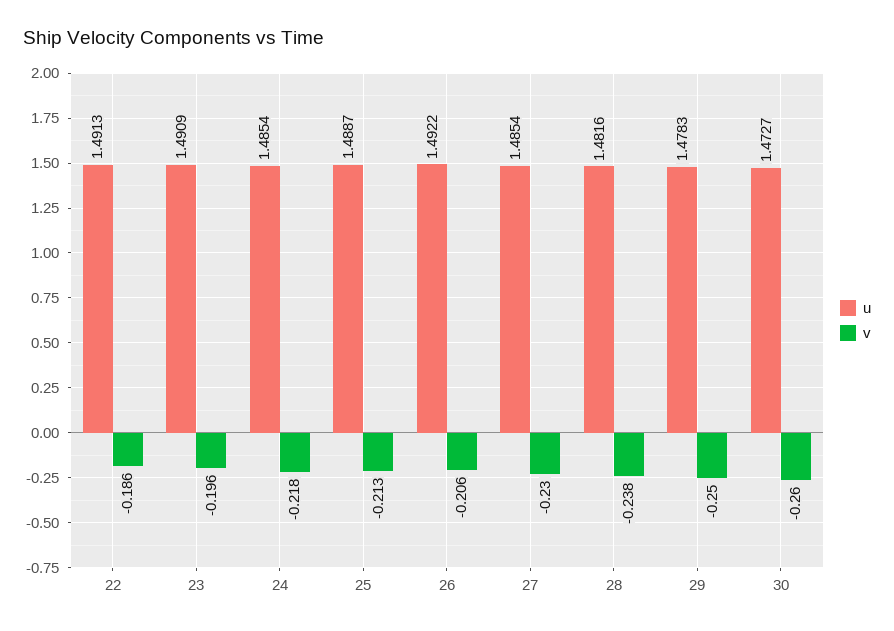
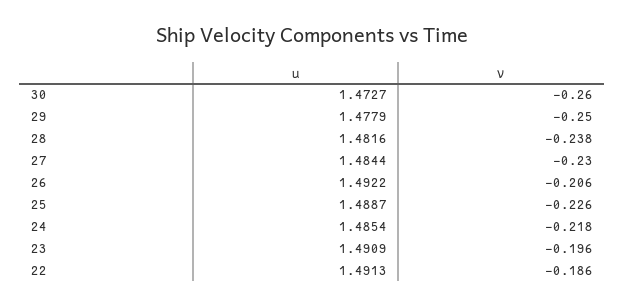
  {
    "u": {
      "22": 1.4913,
      "23": 1.4909,
      "24": 1.4854,
      "25": 1.4887,
      "26": 1.4922,
-     "27": 1.4854,
+     "27": 1.4844,
      "28": 1.4816,
-     "29": 1.4783,
+     "29": 1.4779,
      "30": 1.4727
    },
    "v": {
      "22": -0.186,
      "23": -0.196,
      "24": -0.218,
-     "25": -0.213,
+     "25": -0.226,
      "26": -0.206,
      "27": -0.23,
      "28": -0.238,
      "29": -0.25,
      "30": -0.26
    }
  }

